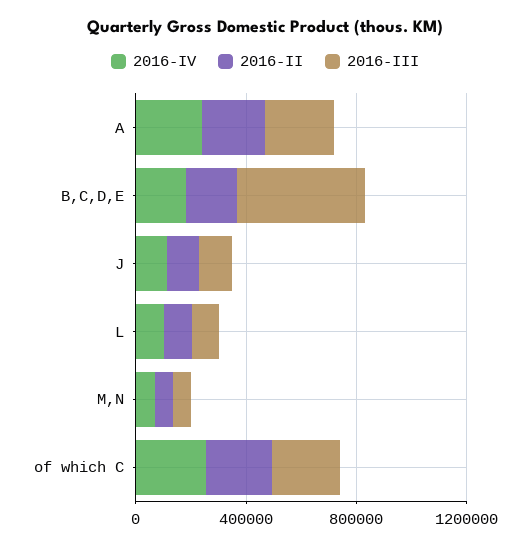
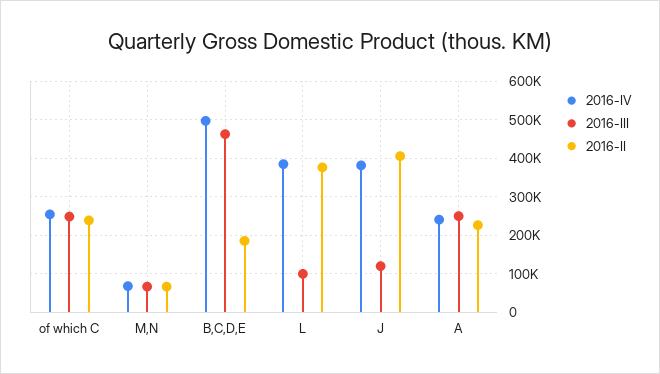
  {
    "2016-IV": {
      "A": 240000,
-     "B,C,D,E": 200000,
+     "B,C,D,E": 500000,
-     "J": 100000,
+     "J": 380000,
-     "L": 100000,
+     "L": 380000,
      "M,N": 60000,
      "of which C": 260000
    },
    "2016-II": {
      "A": 220000,
      "B,C,D,E": 180000,
-     "J": 100000,
+     "J": 400000,
-     "L": 100000,
+     "L": 380000,
      "M,N": 60000,
      "of which C": 240000
    },
    "2016-III": {
      "A": 260000,
      "B,C,D,E": 460000,
      "J": 120000,
      "L": 100000,
      "M,N": 60000,
      "of which C": 240000
    }
  }

